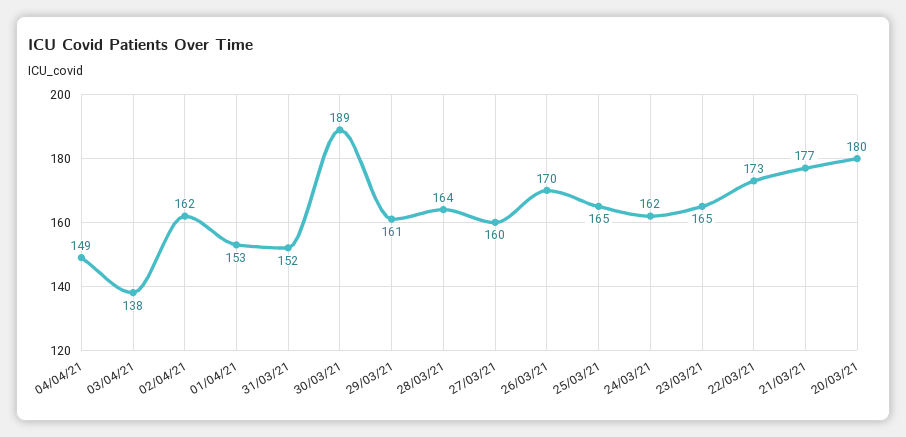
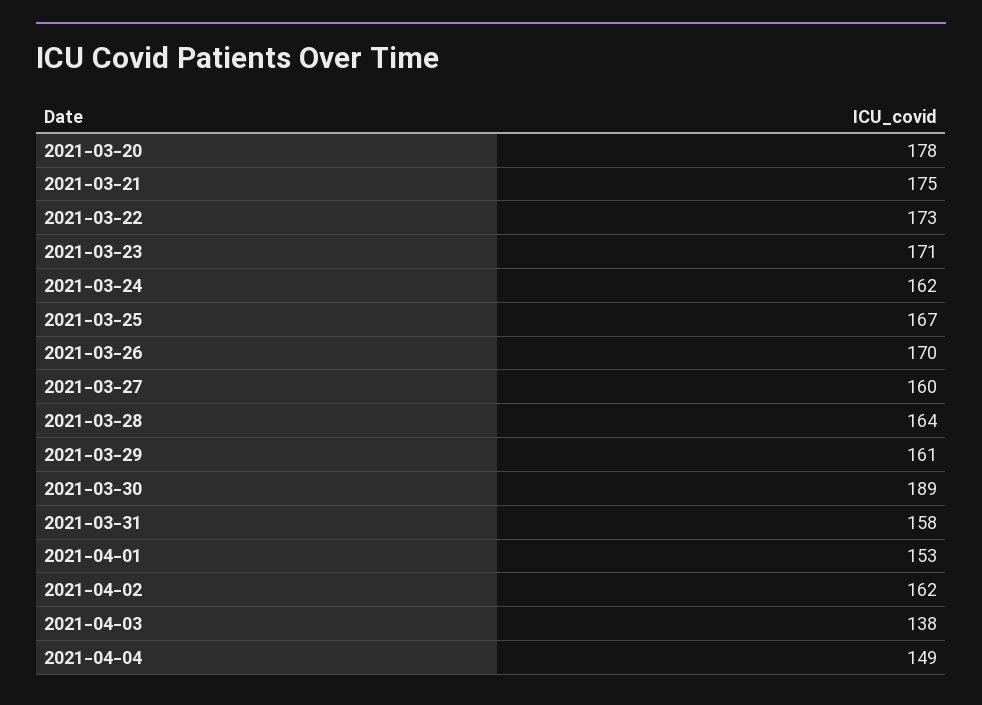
  {
    "04/04/21": 149,
    "03/04/21": 138,
    "02/04/21": 162,
    "01/04/21": 153,
-   "31/03/21": 152,
+   "31/03/21": 158,
    "30/03/21": 189,
    "29/03/21": 161,
    "28/03/21": 164,
    "27/03/21": 160,
    "26/03/21": 170,
-   "25/03/21": 165,
+   "25/03/21": 167,
    "24/03/21": 162,
-   "23/03/21": 165,
+   "23/03/21": 171,
    "22/03/21": 173,
-   "21/03/21": 177,
+   "21/03/21": 175,
-   "20/03/21": 180
+   "20/03/21": 178
  }

